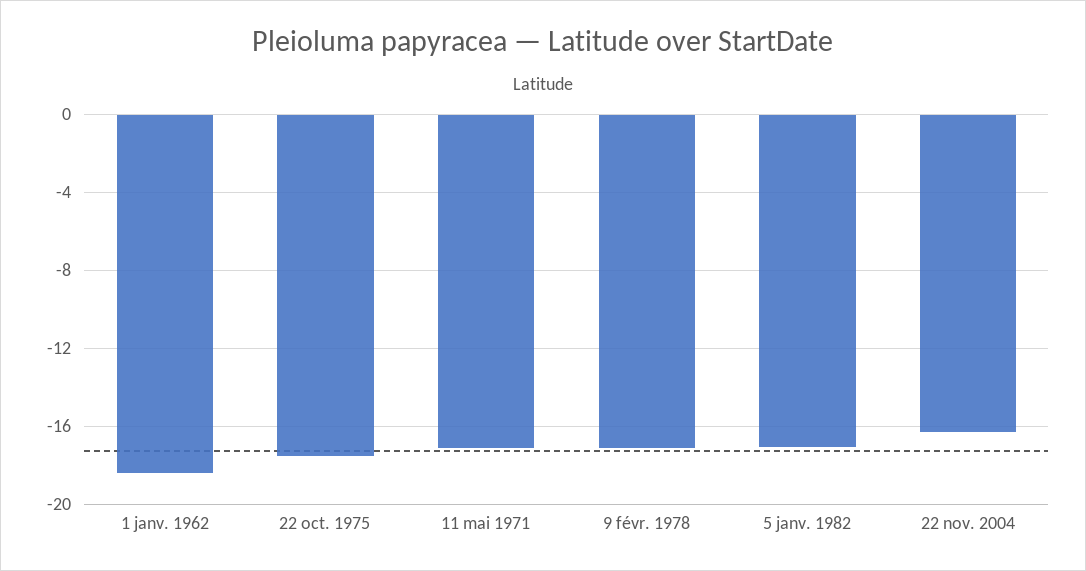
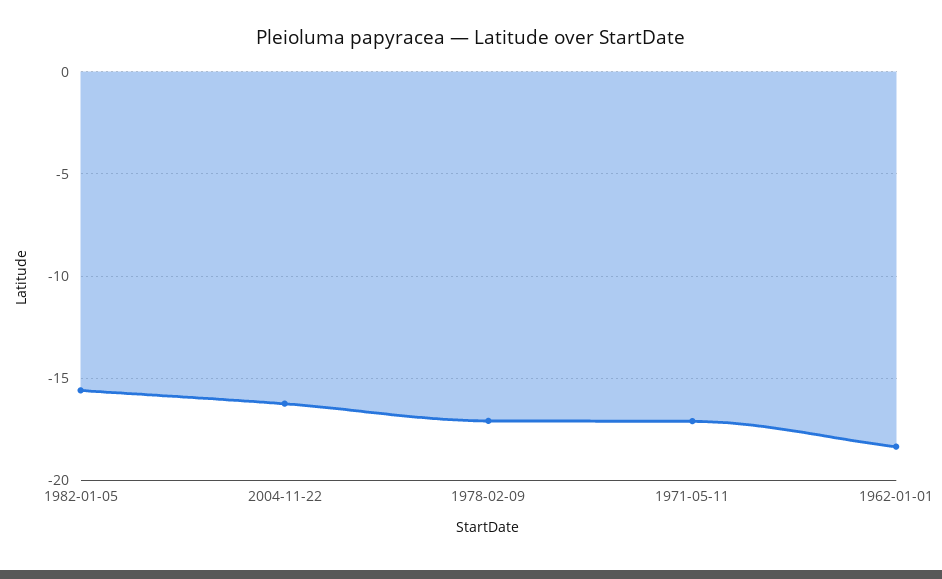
  {
    "1 janv. 1962": -18.5,
-   "22 oct. 1975": -17.5,
    "11 mai 1971": -17,
    "9 févr. 1978": -17,
-   "5 janv. 1982": -17,
+   "5 janv. 1982": -15.5,
    "22 nov. 2004": -16.5
  }

